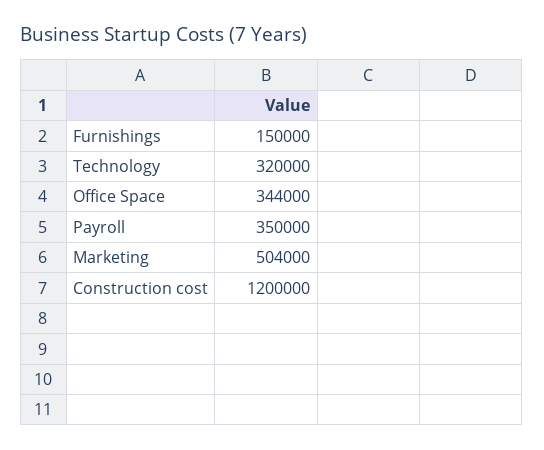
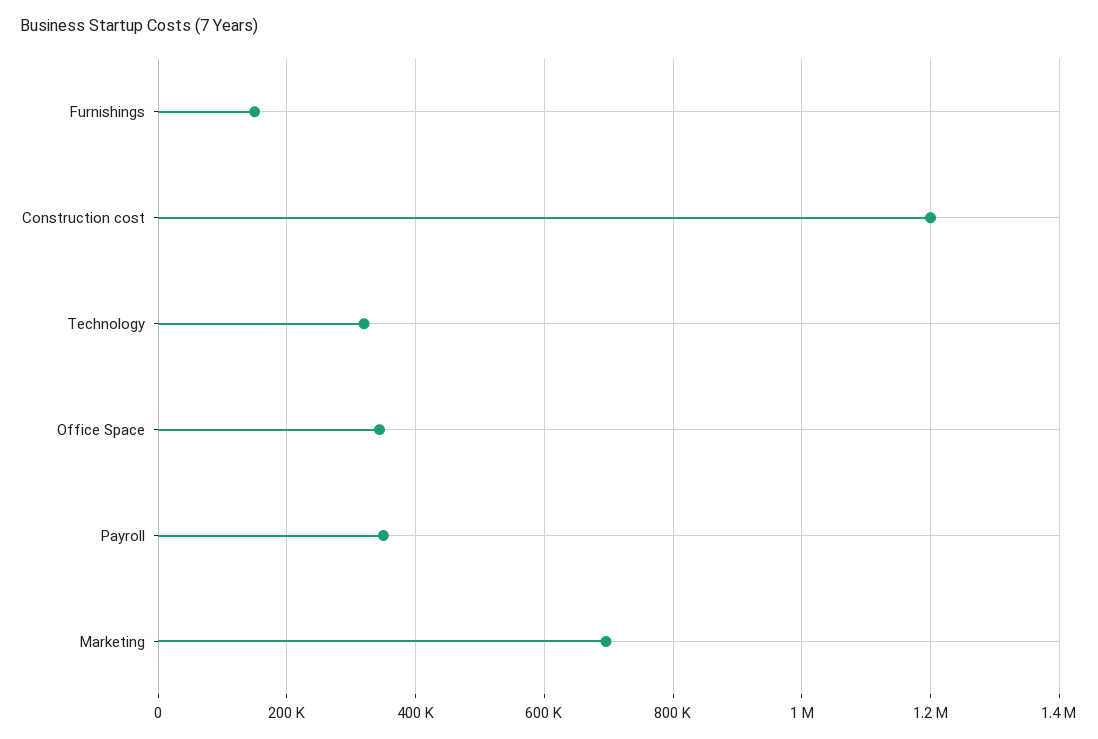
  {
    "Furnishings": 150000,
    "Technology": 320000,
    "Office Space": 344000,
    "Payroll": 350000,
-   "Marketing": 504000,
+   "Marketing": 700000,
    "Construction cost": 1200000
  }

